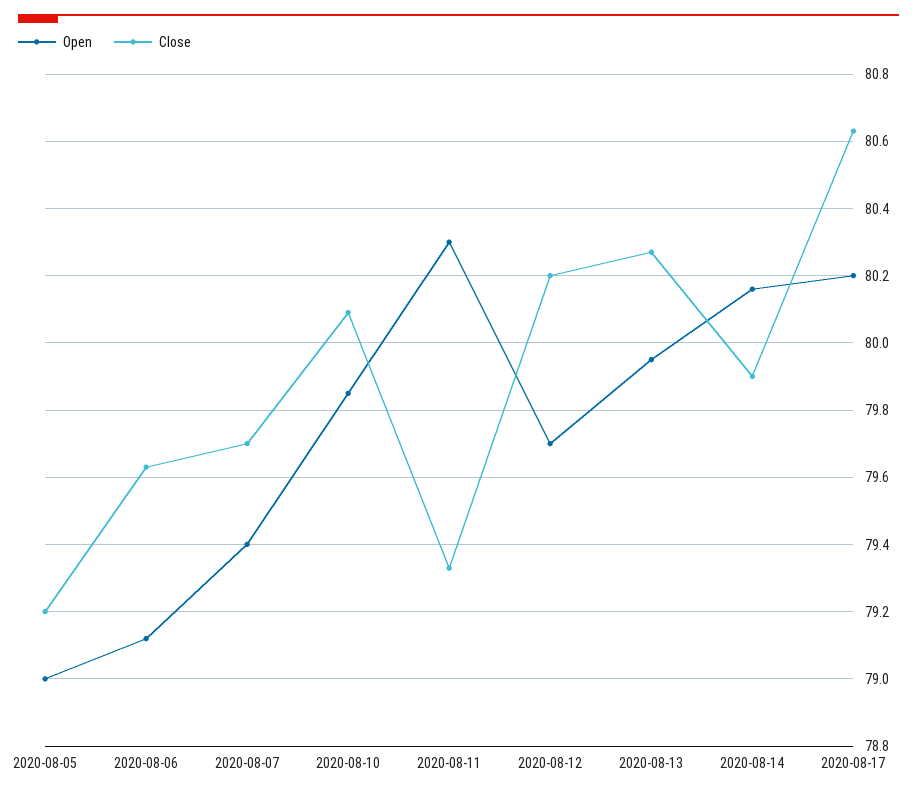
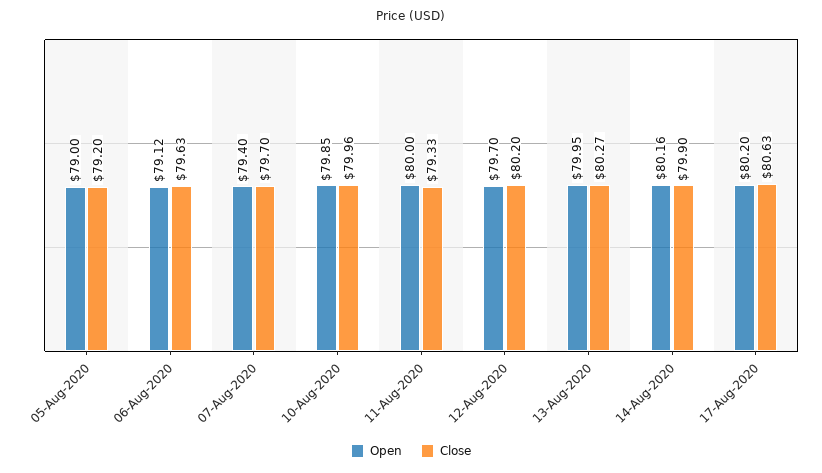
  {
    "Open": {
      "2020-08-05": 79,
      "2020-08-06": 79.12,
      "2020-08-07": 79.4,
      "2020-08-10": 79.85,
-     "2020-08-11": 80.3,
+     "2020-08-11": 80,
      "2020-08-12": 79.7,
      "2020-08-13": 79.95,
      "2020-08-14": 80.16,
      "2020-08-17": 80.2
    },
    "Close": {
      "2020-08-05": 79.2,
      "2020-08-06": 79.63,
      "2020-08-07": 79.7,
-     "2020-08-10": 80.1,
+     "2020-08-10": 79.96,
      "2020-08-11": 79.33,
      "2020-08-12": 80.2,
      "2020-08-13": 80.27,
      "2020-08-14": 79.9,
      "2020-08-17": 80.63
    }
  }

